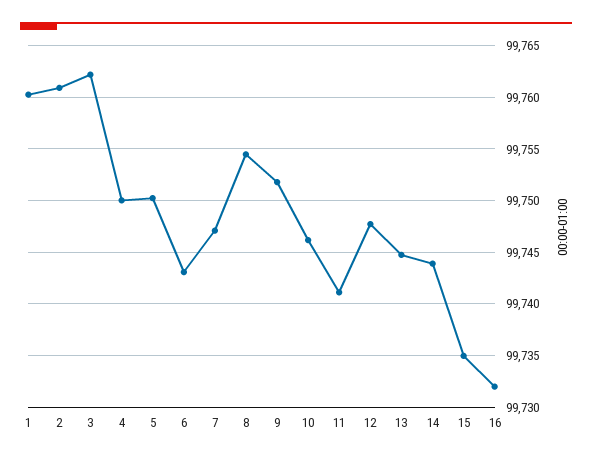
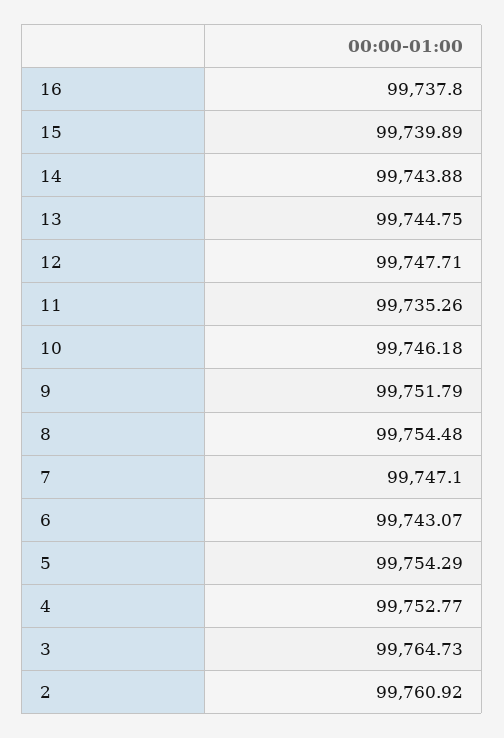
  {
-   "1": 99760,
    "2": 99760.92,
-   "3": 99762,
+   "3": 99764.73,
-   "4": 99750,
+   "4": 99752.77,
-   "5": 99750,
+   "5": 99754.29,
    "6": 99743.07,
    "7": 99747.1,
    "8": 99754.48,
    "9": 99751.79,
    "10": 99746.18,
-   "11": 99741,
+   "11": 99735.26,
    "12": 99747.71,
    "13": 99744.75,
    "14": 99743.88,
-   "15": 99735,
+   "15": 99739.89,
-   "16": 99732
+   "16": 99737.8
  }

